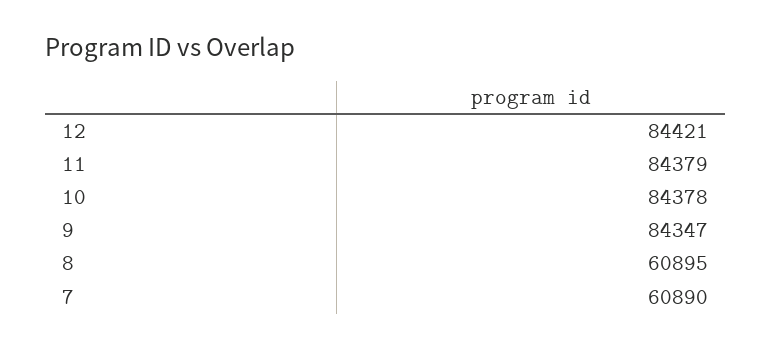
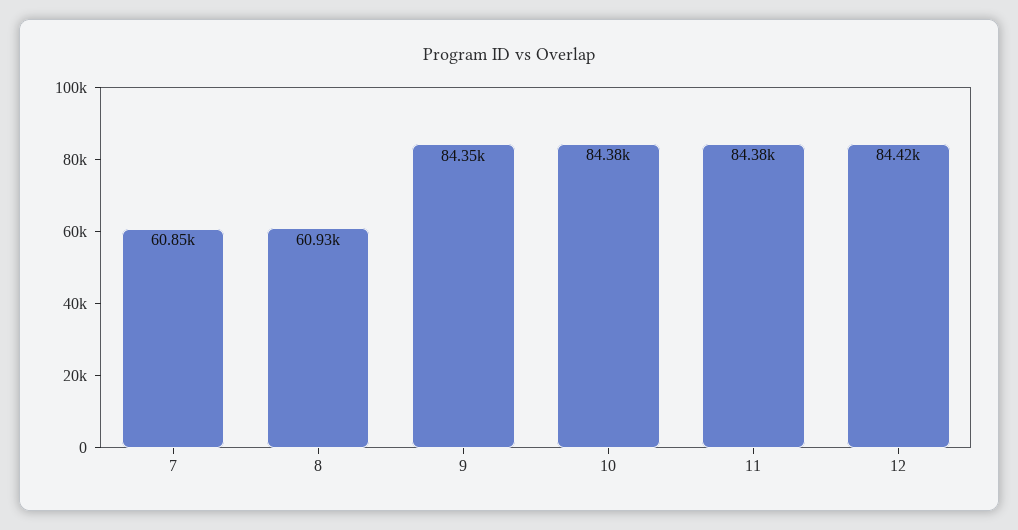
  {
    "12": 84421,
    "11": 84379,
    "10": 84378,
    "9": 84347,
-   "8": 60895,
+   "8": 60930,
-   "7": 60890
+   "7": 60850
  }

